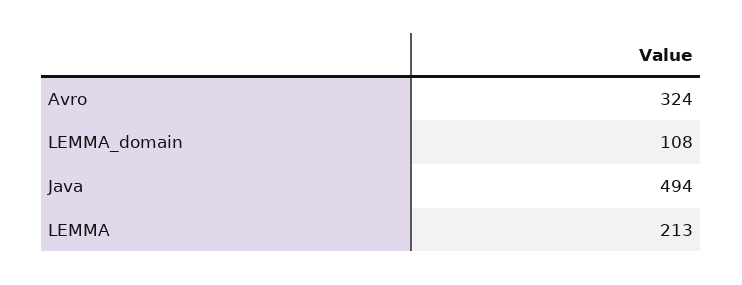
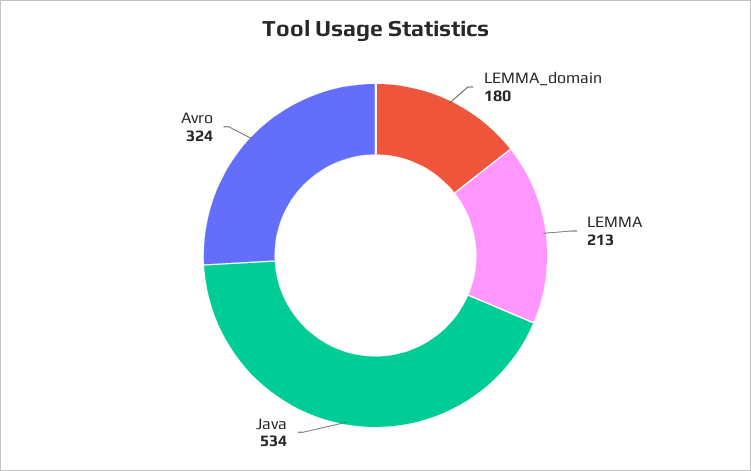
  {
    "Avro": 324,
-   "LEMMA_domain": 108,
+   "LEMMA_domain": 180,
-   "Java": 494,
+   "Java": 534,
    "LEMMA": 213
  }

